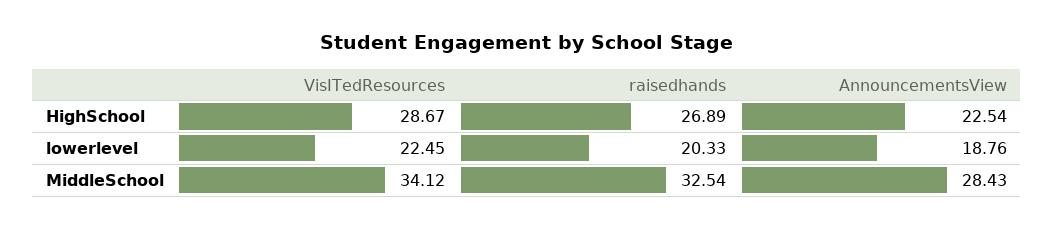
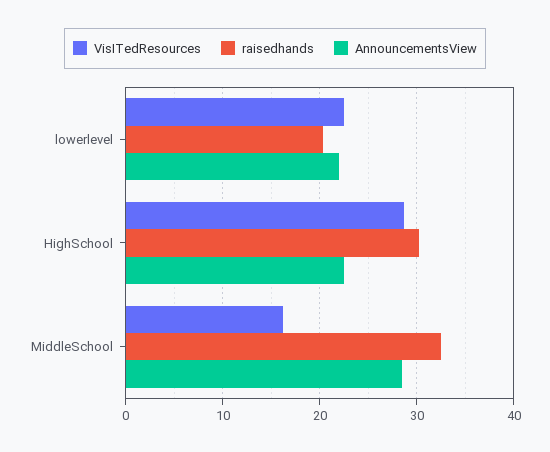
  {
    "VisITedResources": {
      "HighSchool": 28.67,
      "lowerlevel": 22.45,
-     "MiddleSchool": 34.12
+     "MiddleSchool": 16
    },
    "raisedhands": {
-     "HighSchool": 26.89,
+     "HighSchool": 30,
      "lowerlevel": 20.33,
      "MiddleSchool": 32.54
    },
    "AnnouncementsView": {
      "HighSchool": 22.54,
-     "lowerlevel": 18.76,
+     "lowerlevel": 22,
      "MiddleSchool": 28.43
    }
  }

